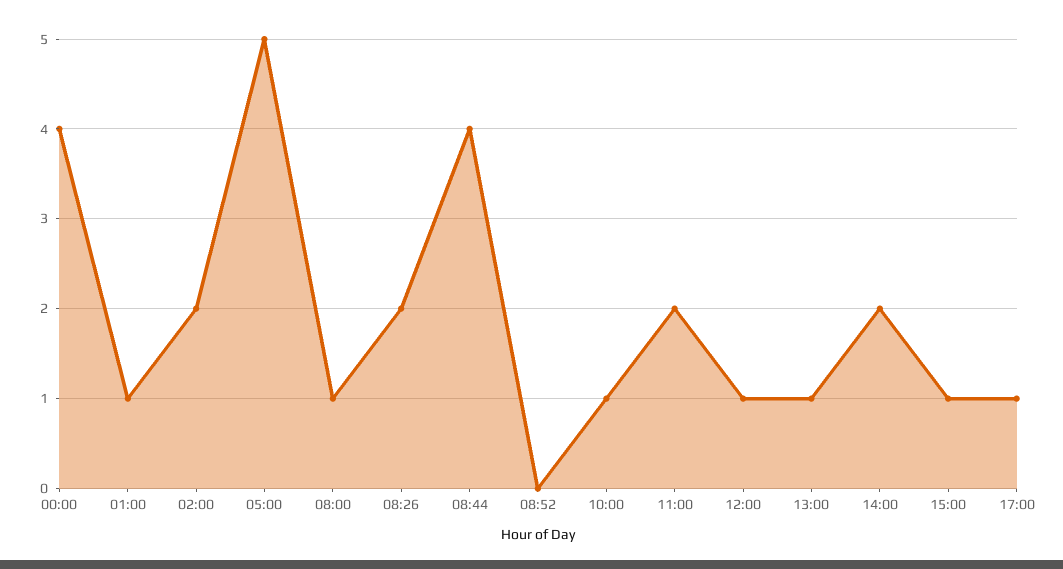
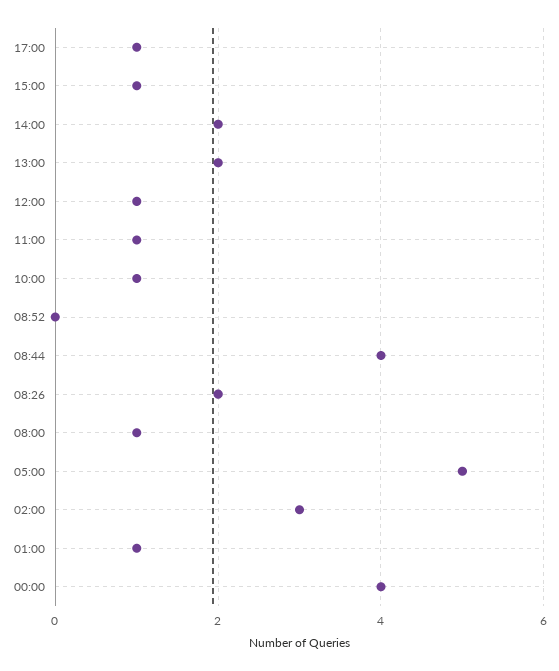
  {
    "00:00": 4,
    "01:00": 1,
-   "02:00": 2,
+   "02:00": 3,
    "05:00": 5,
    "08:00": 1,
    "08:26": 2,
    "08:44": 4,
    "08:52": 0,
    "10:00": 1,
-   "11:00": 2,
+   "11:00": 1,
    "12:00": 1,
-   "13:00": 1,
+   "13:00": 2,
    "14:00": 2,
    "15:00": 1,
    "17:00": 1
  }

